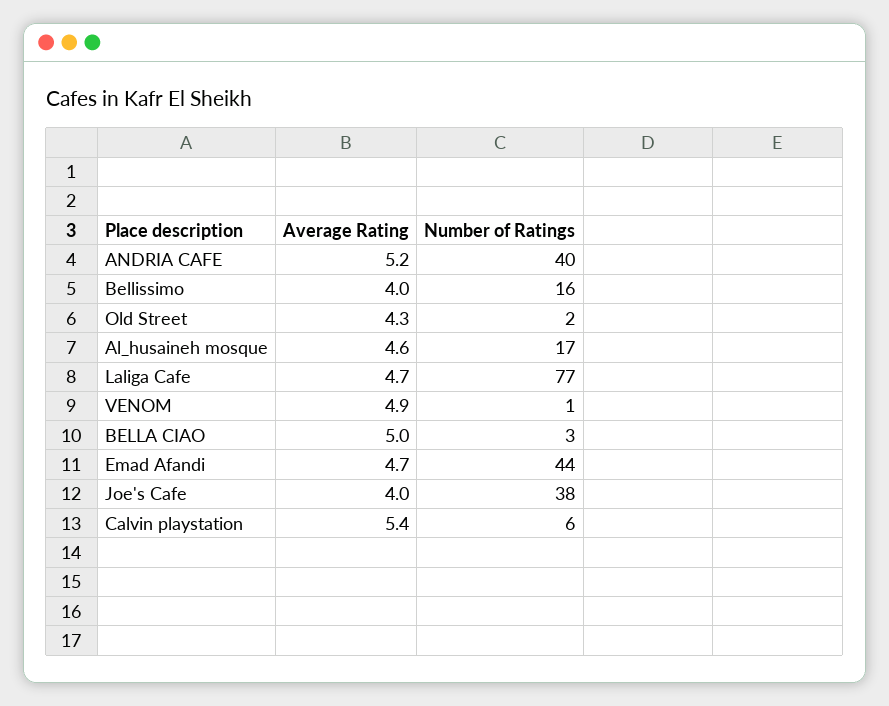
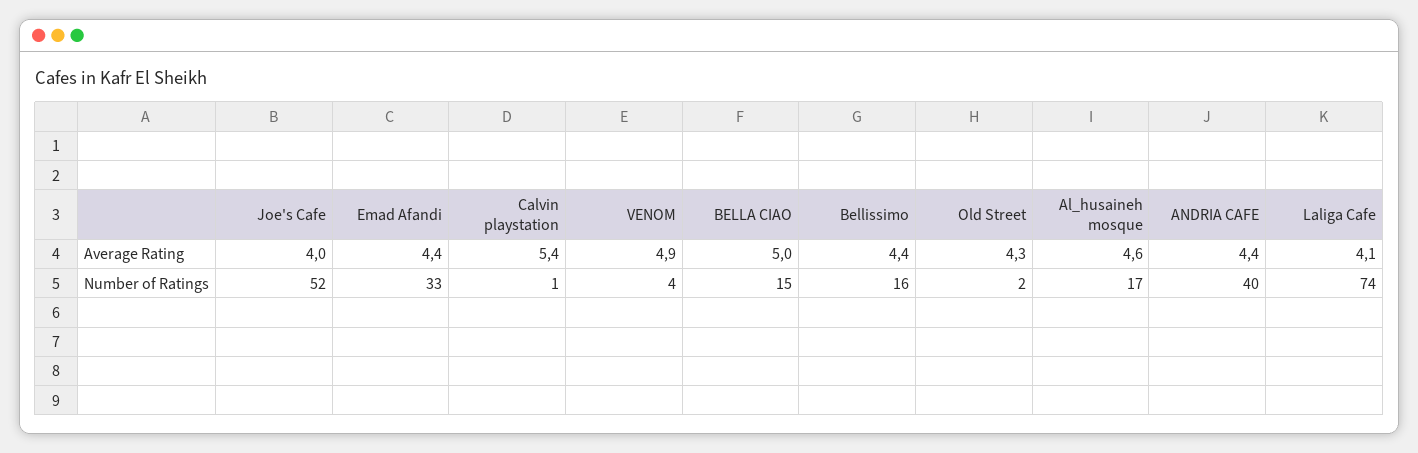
  {
    "Average Rating": {
-     "ANDRIA CAFE": 5.2,
+     "ANDRIA CAFE": 4.4,
-     "Bellissimo": 4,
+     "Bellissimo": 4.4,
      "Old Street": 4.3,
      "Al_husaineh mosque": 4.6,
-     "Laliga Cafe": 4.7,
+     "Laliga Cafe": 4.1,
      "VENOM": 4.9,
      "BELLA CIAO": 5,
-     "Emad Afandi": 4.7,
+     "Emad Afandi": 4.4,
      "Joe's Cafe": 4,
      "Calvin playstation": 5.4
    },
    "Number of Ratings": {
      "ANDRIA CAFE": 40,
      "Bellissimo": 16,
      "Old Street": 2,
      "Al_husaineh mosque": 17,
-     "Laliga Cafe": 77,
+     "Laliga Cafe": 74,
-     "VENOM": 1,
+     "VENOM": 4,
-     "BELLA CIAO": 3,
+     "BELLA CIAO": 15,
-     "Emad Afandi": 44,
+     "Emad Afandi": 33,
-     "Joe's Cafe": 38,
+     "Joe's Cafe": 52,
-     "Calvin playstation": 6
+     "Calvin playstation": 1
    }
  }

